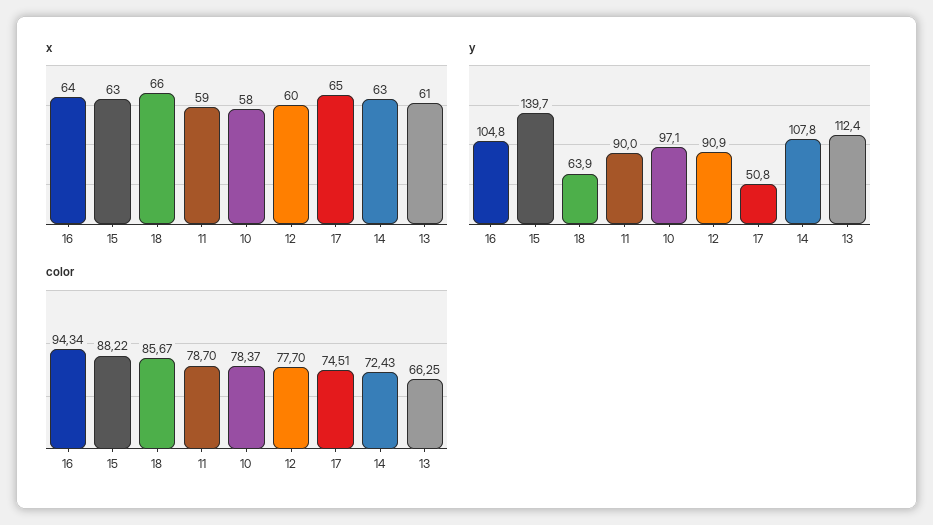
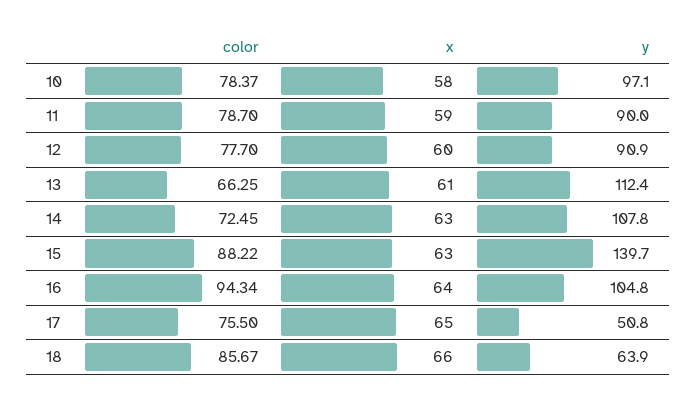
  {
    "x": {
      "16": 64,
      "15": 63,
      "18": 66,
      "11": 59,
      "10": 58,
      "12": 60,
      "17": 65,
      "14": 63,
      "13": 61
    },
    "y": {
      "16": 104.8,
      "15": 139.7,
      "18": 63.9,
      "11": 90,
      "10": 97.1,
      "12": 90.9,
      "17": 50.8,
      "14": 107.8,
      "13": 112.4
    },
    "color": {
      "16": 94.34,
      "15": 88.22,
      "18": 85.67,
      "11": 78.7,
      "10": 78.37,
      "12": 77.7,
-     "17": 74.51,
+     "17": 75.5,
-     "14": 72.43,
+     "14": 72.45,
      "13": 66.25
    }
  }

